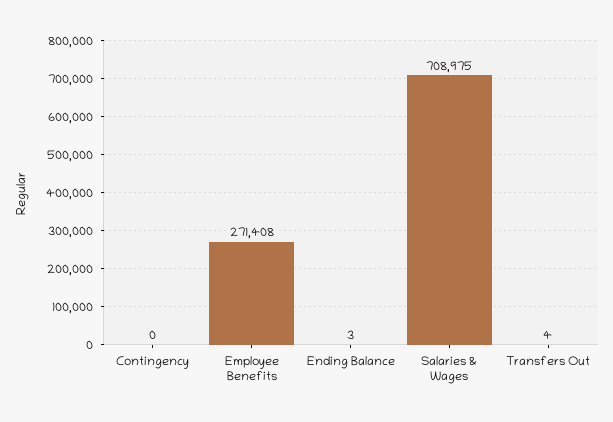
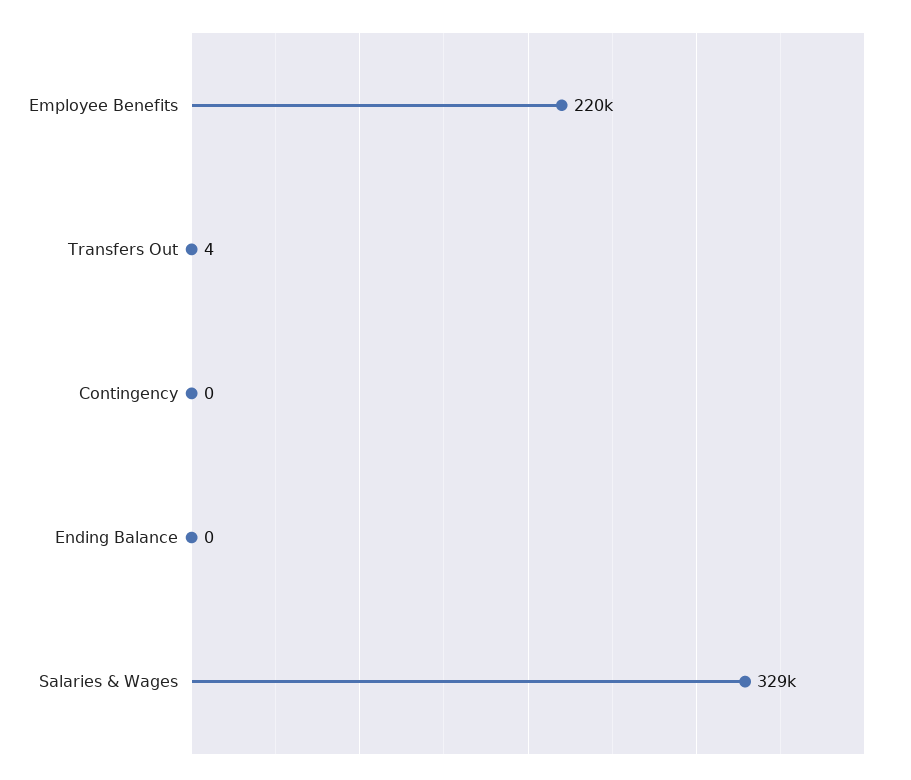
  {
    "Contingency": 0,
-   "Employee Benefits": 271408,
+   "Employee Benefits": 220000,
-   "Ending Balance": 3,
+   "Ending Balance": 0,
-   "Salaries & Wages": 708975,
+   "Salaries & Wages": 329000,
    "Transfers Out": 4
  }

